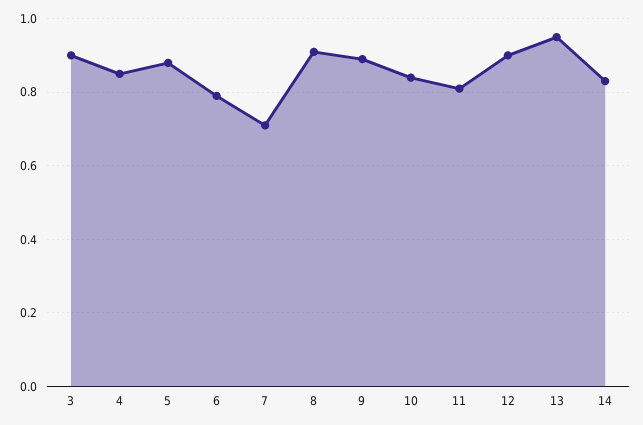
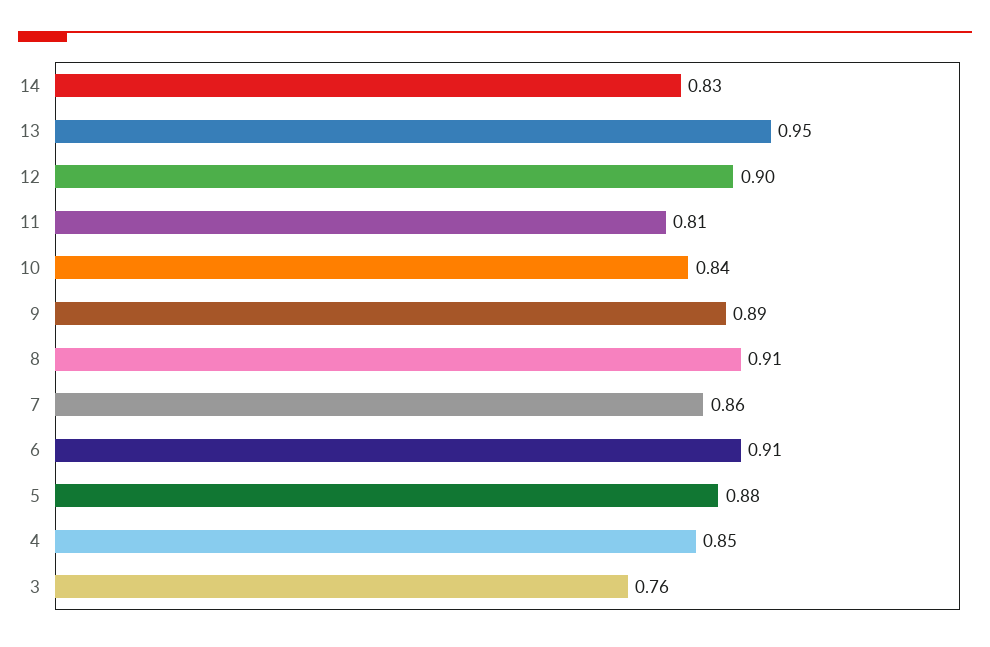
  {
-   "3": 0.9,
+   "3": 0.76,
    "4": 0.85,
    "5": 0.88,
-   "6": 0.8,
+   "6": 0.91,
-   "7": 0.7,
+   "7": 0.86,
    "8": 0.91,
    "9": 0.89,
    "10": 0.84,
    "11": 0.81,
    "12": 0.9,
    "13": 0.95,
    "14": 0.83
  }

